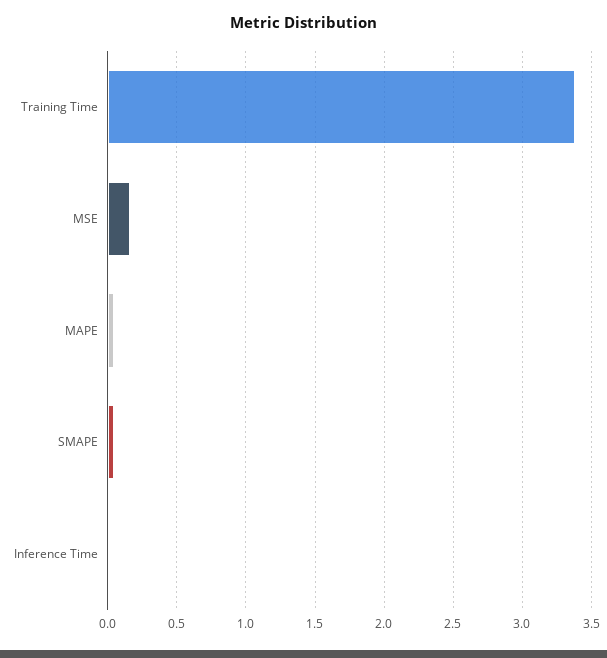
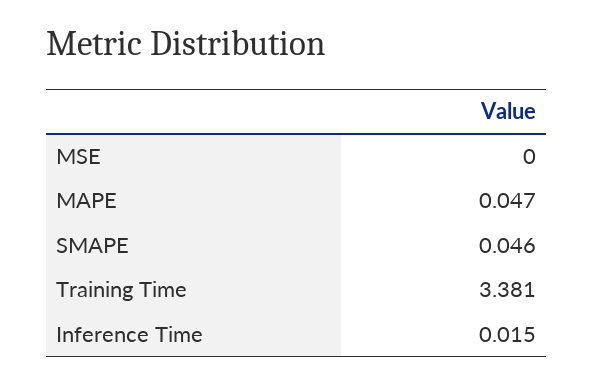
  {
    "Training Time": 3.381,
-   "MSE": 0.15,
+   "MSE": 0,
    "MAPE": 0.047,
    "SMAPE": 0.046,
    "Inference Time": 0.015
  }

